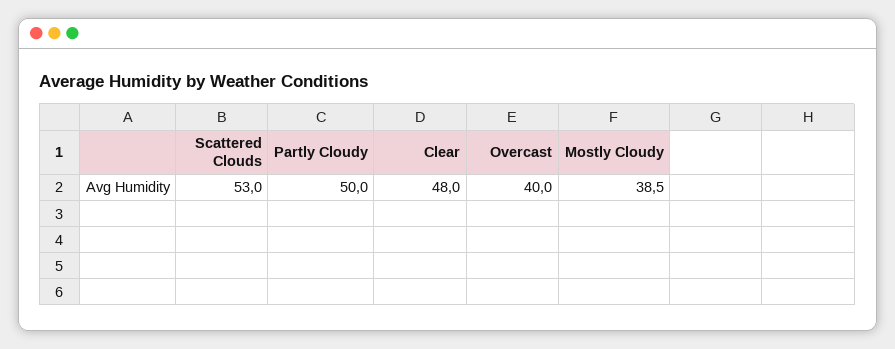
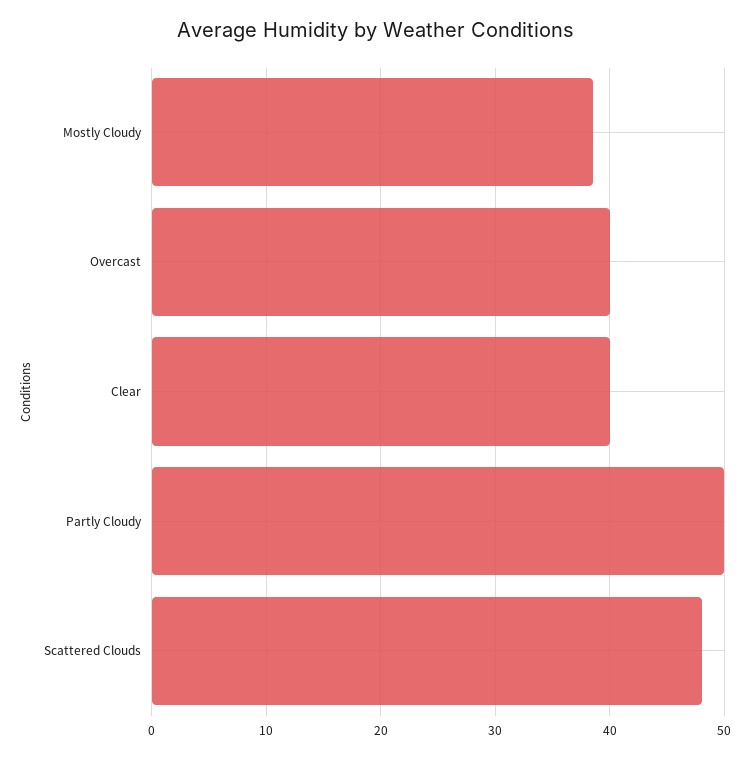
  {
-   "Scattered Clouds": 53,
+   "Scattered Clouds": 48,
    "Partly Cloudy": 50,
-   "Clear": 48,
+   "Clear": 40,
    "Overcast": 40,
    "Mostly Cloudy": 38.5
  }

